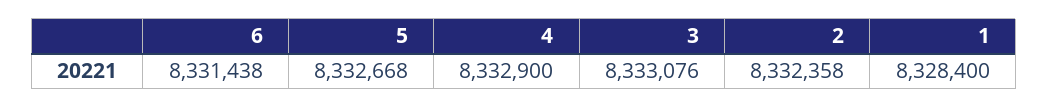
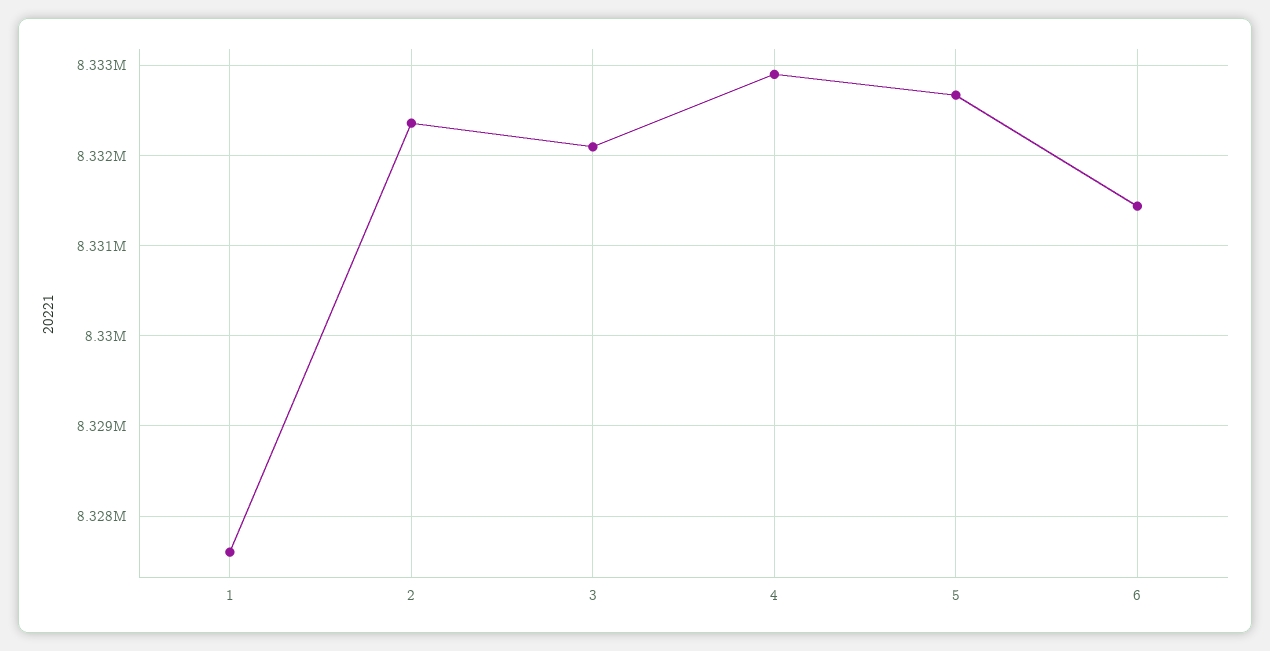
  {
    "6": 8331438,
    "5": 8332668,
    "4": 8332900,
-   "3": 8333076,
+   "3": 8332100,
    "2": 8332358,
-   "1": 8328400
+   "1": 8327600
  }

